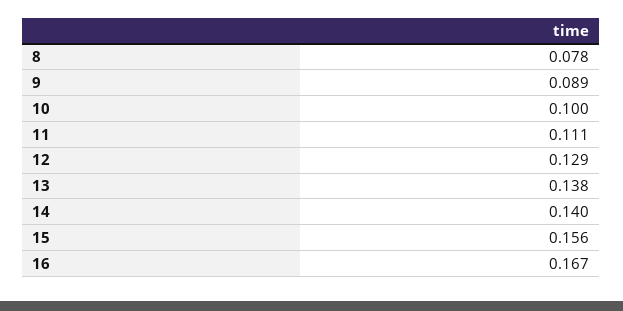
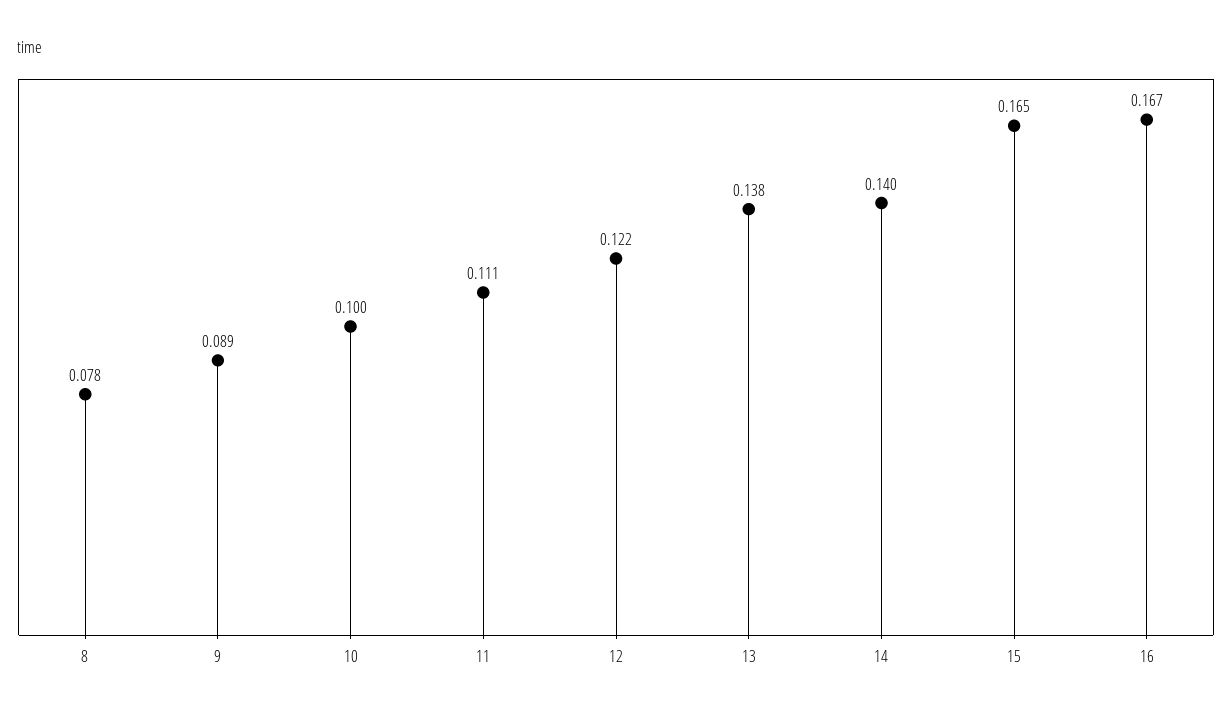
  {
    "8": 0.078,
    "9": 0.089,
    "10": 0.1,
    "11": 0.111,
-   "12": 0.129,
+   "12": 0.122,
    "13": 0.138,
    "14": 0.14,
-   "15": 0.156,
+   "15": 0.165,
    "16": 0.167
  }

